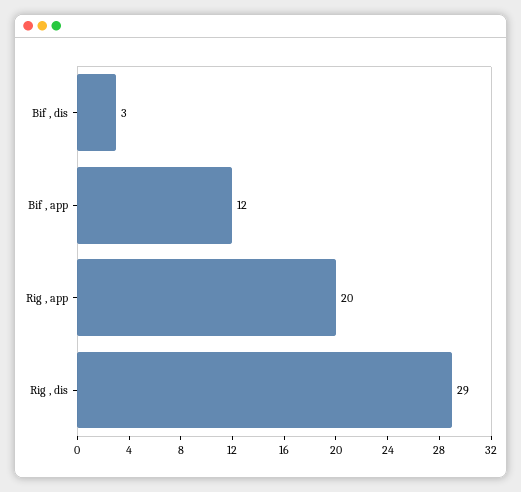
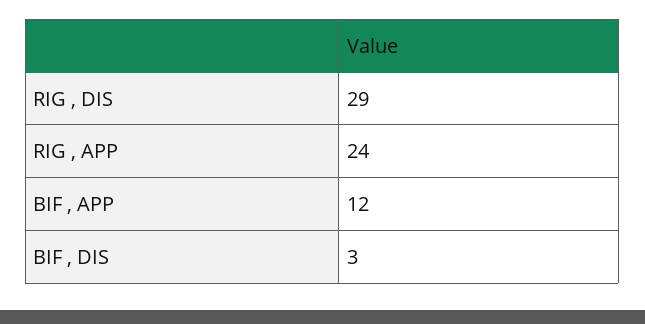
  {
    "Bif , dis": 3,
    "Bif , app": 12,
-   "Rig , app": 20,
+   "Rig , app": 24,
    "Rig , dis": 29
  }

